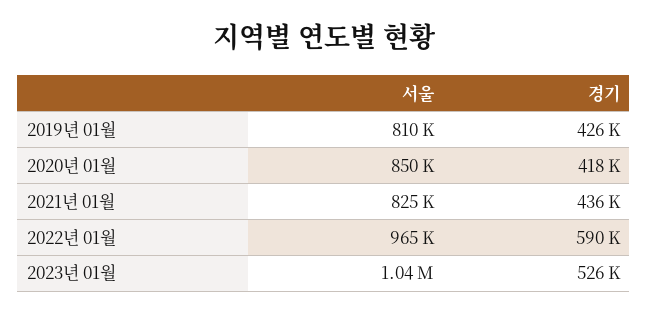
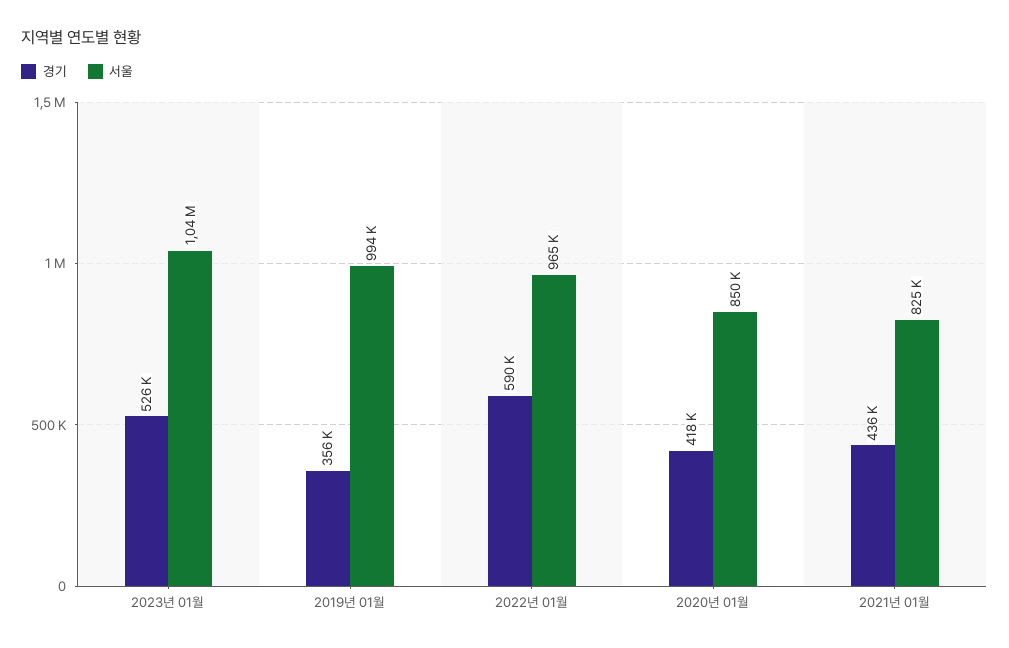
  {
    "서울": {
-     "2019년 01월": 810000,
+     "2019년 01월": 994000,
      "2020년 01월": 850000,
      "2021년 01월": 825000,
      "2022년 01월": 965000,
      "2023년 01월": 1040000
    },
    "경기": {
-     "2019년 01월": 426000,
+     "2019년 01월": 356000,
      "2020년 01월": 418000,
      "2021년 01월": 436000,
      "2022년 01월": 590000,
      "2023년 01월": 526000
    }
  }

